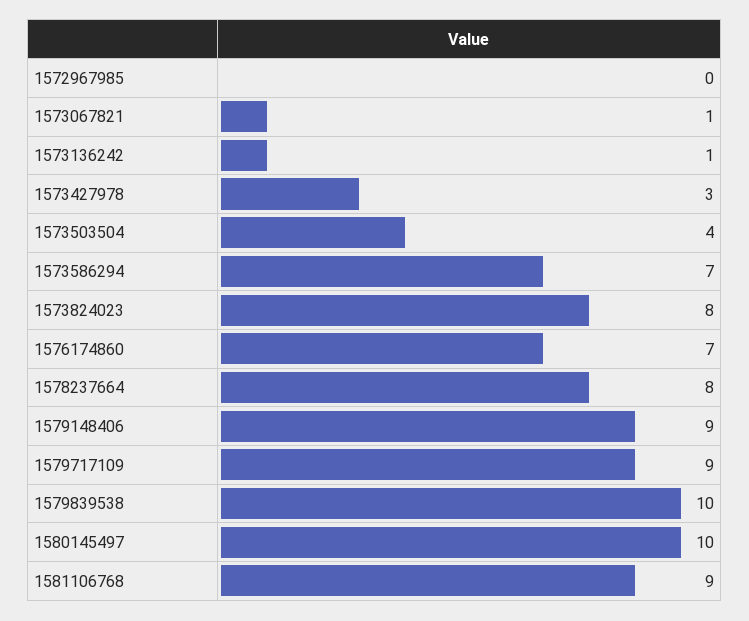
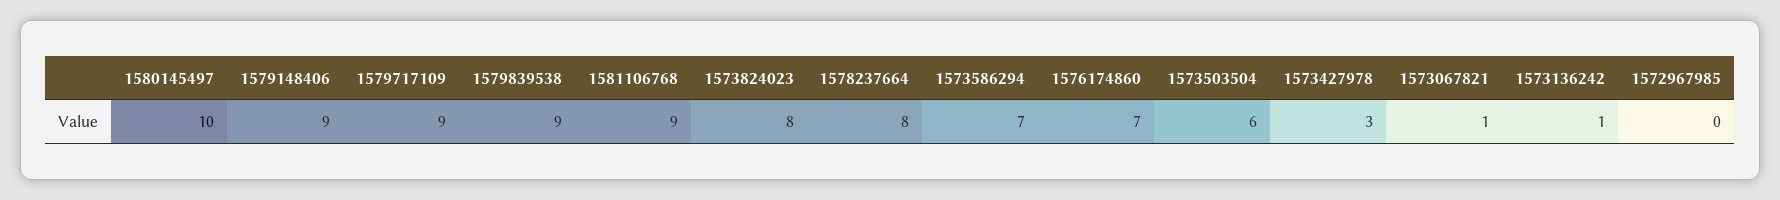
  {
    "1572967985": 0,
    "1573067821": 1,
    "1573136242": 1,
    "1573427978": 3,
-   "1573503504": 4,
+   "1573503504": 6,
    "1573586294": 7,
    "1573824023": 8,
    "1576174860": 7,
    "1578237664": 8,
    "1579148406": 9,
    "1579717109": 9,
-   "1579839538": 10,
+   "1579839538": 9,
    "1580145497": 10,
    "1581106768": 9
  }

